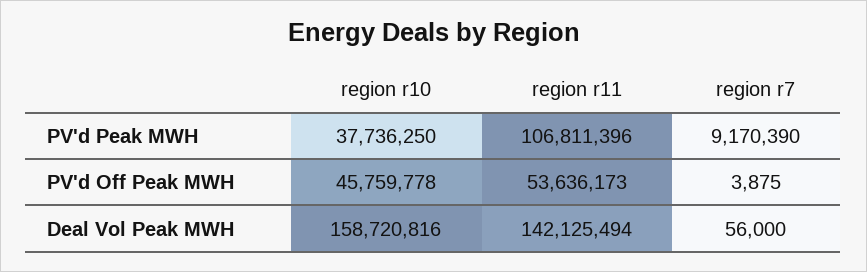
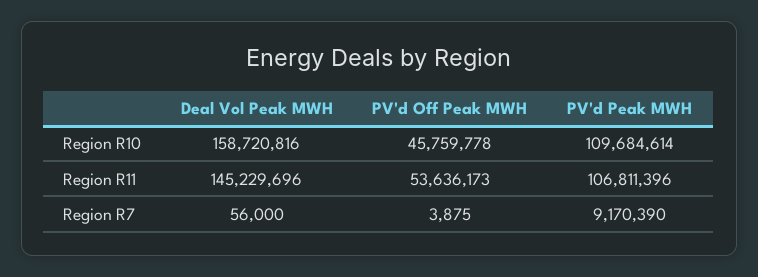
  {
    "region r10": {
-     "PV'd Peak MWH": 37736250,
+     "PV'd Peak MWH": 109684614,
      "PV'd Off Peak MWH": 45759778,
      "Deal Vol Peak MWH": 158720816
    },
    "region r11": {
      "PV'd Peak MWH": 106811396,
      "PV'd Off Peak MWH": 53636173,
-     "Deal Vol Peak MWH": 142125494
+     "Deal Vol Peak MWH": 145229696
    },
    "region r7": {
      "PV'd Peak MWH": 9170390,
      "PV'd Off Peak MWH": 3875,
      "Deal Vol Peak MWH": 56000
    }
  }

